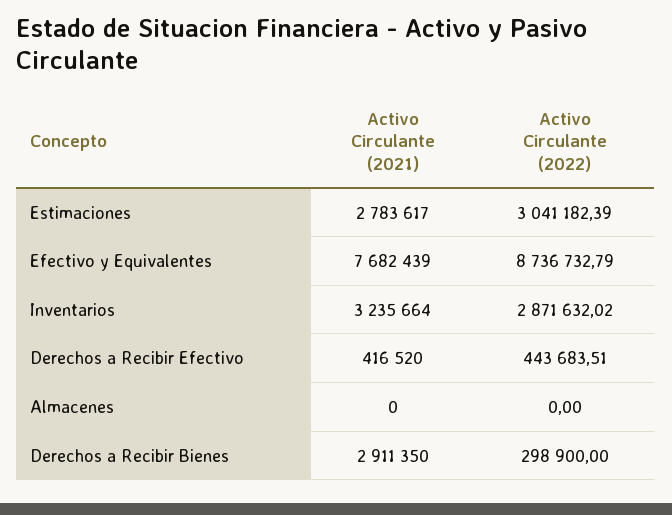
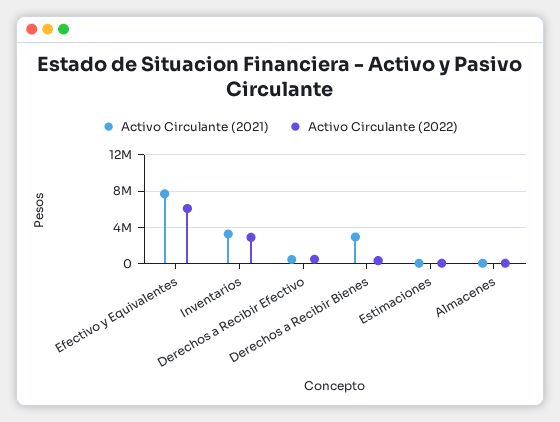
  {
    "Activo Circulante (2021)": {
-     "Estimaciones": 2783617,
+     "Estimaciones": 0,
      "Efectivo y Equivalentes": 7682439,
      "Inventarios": 3235664,
      "Derechos a Recibir Efectivo": 416520,
      "Almacenes": 0,
      "Derechos a Recibir Bienes": 2911350
    },
    "Activo Circulante (2022)": {
-     "Estimaciones": 3041182.39,
+     "Estimaciones": 0,
-     "Efectivo y Equivalentes": 8736732.79,
+     "Efectivo y Equivalentes": 6000000,
      "Inventarios": 2871632.02,
      "Derechos a Recibir Efectivo": 443683.51,
      "Almacenes": 0,
      "Derechos a Recibir Bienes": 298900
    }
  }

